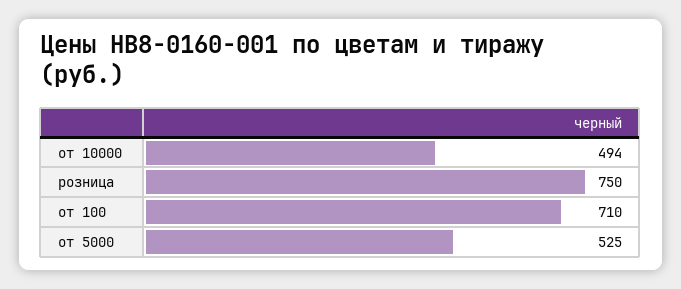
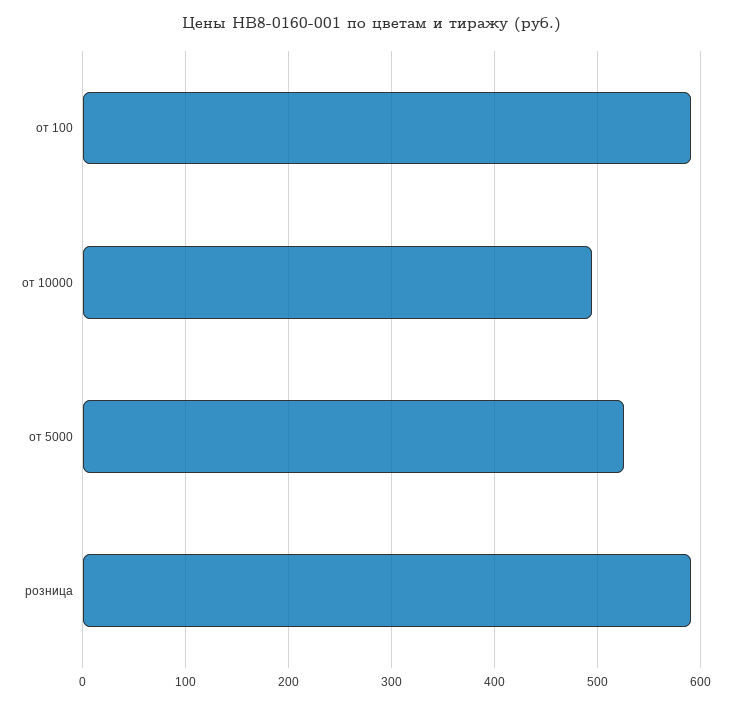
  {
    "от 10000": 494,
-   "розница": 750,
+   "розница": 590,
-   "от 100": 710,
+   "от 100": 590,
    "от 5000": 525
  }

